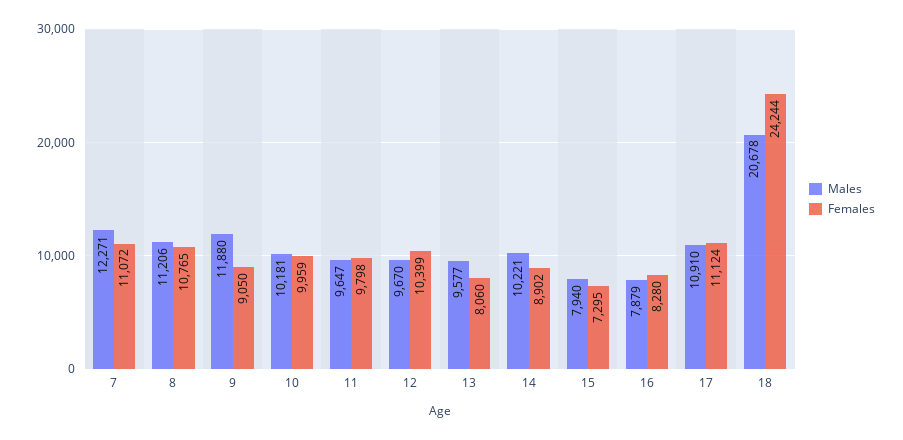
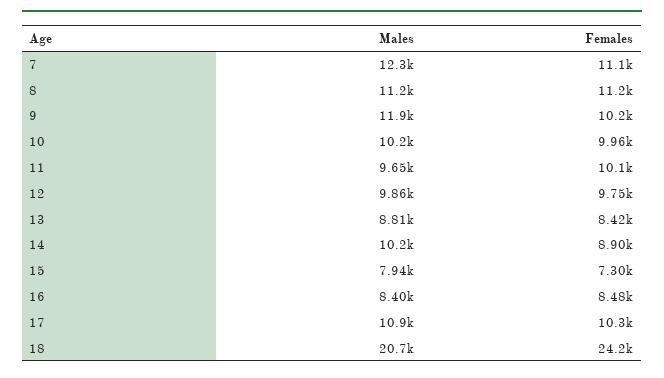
  {
    "Males": {
      "7": 12271,
      "8": 11206,
      "9": 11880,
      "10": 10181,
      "11": 9647,
-     "12": 9670,
+     "12": 9860,
-     "13": 9577,
+     "13": 8810,
      "14": 10221,
      "15": 7940,
-     "16": 7879,
+     "16": 8400,
      "17": 10910,
      "18": 20678
    },
    "Females": {
      "7": 11072,
-     "8": 10765,
+     "8": 11200,
-     "9": 9050,
+     "9": 10200,
      "10": 9959,
-     "11": 9798,
+     "11": 10100,
-     "12": 10399,
+     "12": 9750,
-     "13": 8060,
+     "13": 8420,
      "14": 8902,
      "15": 7295,
-     "16": 8280,
+     "16": 8480,
-     "17": 11124,
+     "17": 10300,
      "18": 24244
    }
  }

